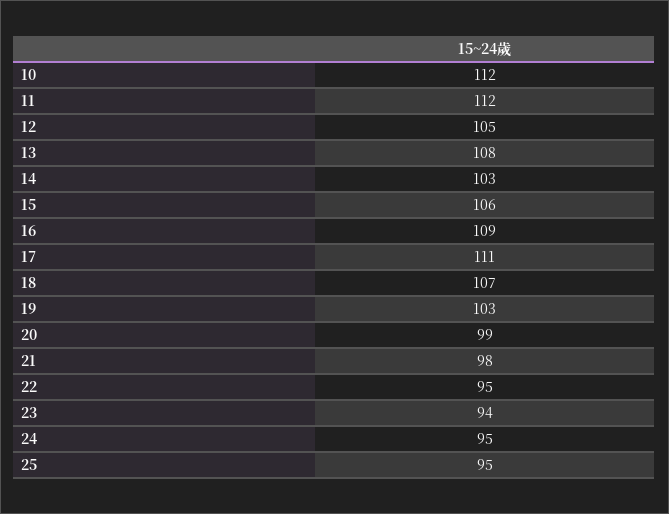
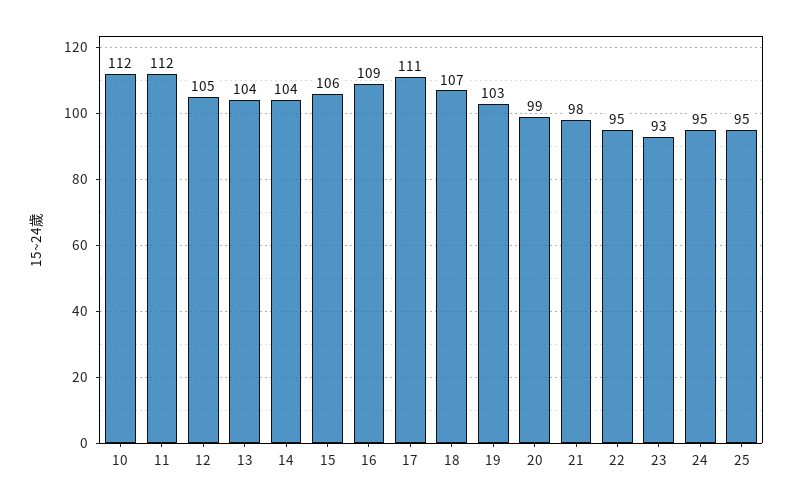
  {
    "10": 112,
    "11": 112,
    "12": 105,
-   "13": 108,
+   "13": 104,
-   "14": 103,
+   "14": 104,
    "15": 106,
    "16": 109,
    "17": 111,
    "18": 107,
    "19": 103,
    "20": 99,
    "21": 98,
    "22": 95,
-   "23": 94,
+   "23": 93,
    "24": 95,
    "25": 95
  }

